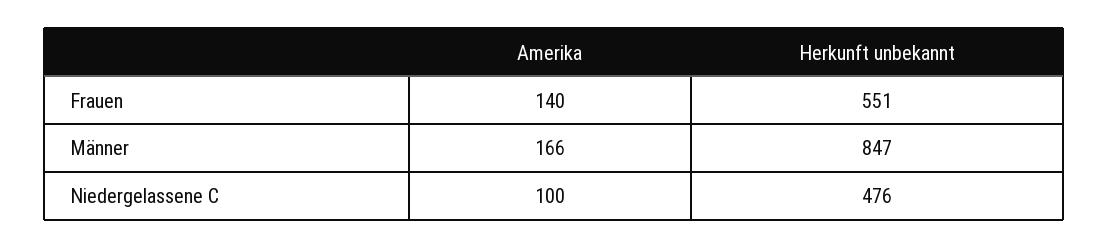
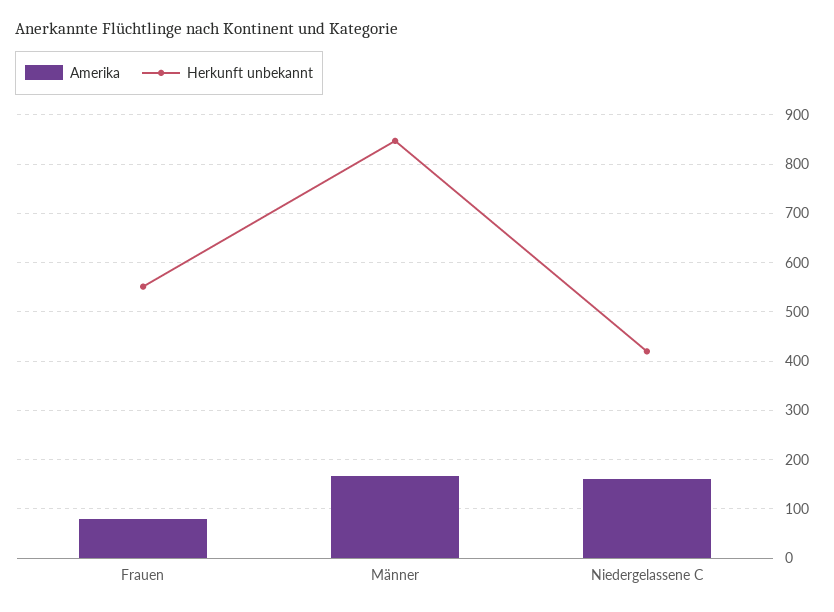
  {
    "Amerika": {
-     "Frauen": 140,
+     "Frauen": 80,
      "Männer": 166,
-     "Niedergelassene C": 100
+     "Niedergelassene C": 160
    },
    "Herkunft unbekannt": {
      "Frauen": 551,
      "Männer": 847,
-     "Niedergelassene C": 476
+     "Niedergelassene C": 420
    }
  }

